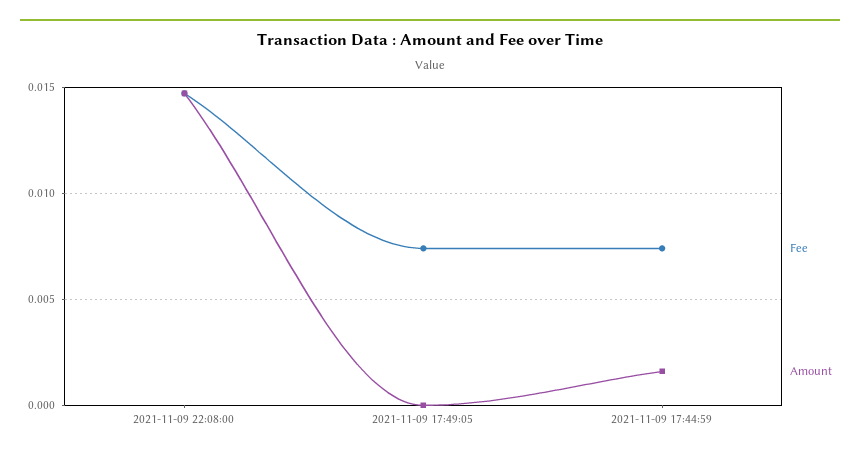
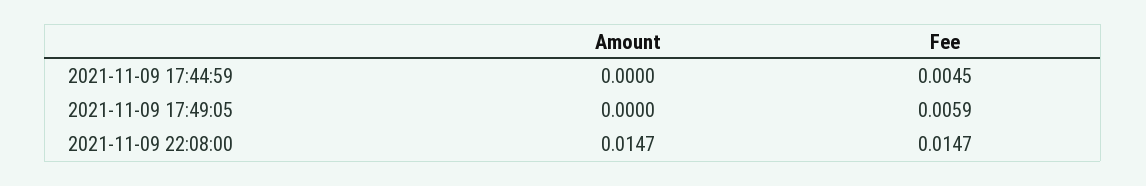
  {
    "Fee": {
      "2021-11-09 22:08:00": 0.0147,
-     "2021-11-09 17:49:05": 0.0075,
+     "2021-11-09 17:49:05": 0.0059,
-     "2021-11-09 17:44:59": 0.0075
+     "2021-11-09 17:44:59": 0.0045
    },
    "Amount": {
      "2021-11-09 22:08:00": 0.0147,
      "2021-11-09 17:49:05": 0,
-     "2021-11-09 17:44:59": 0.0015
+     "2021-11-09 17:44:59": 0
    }
  }

